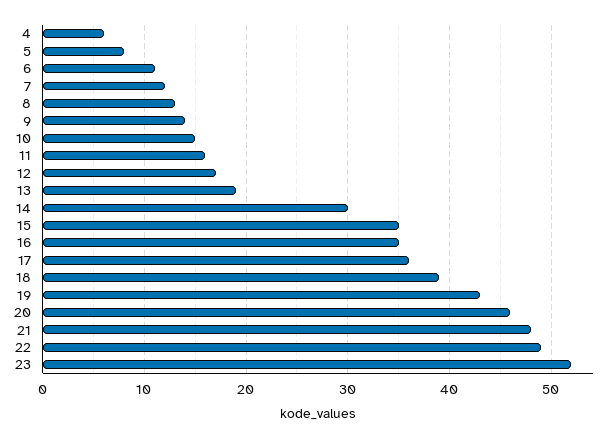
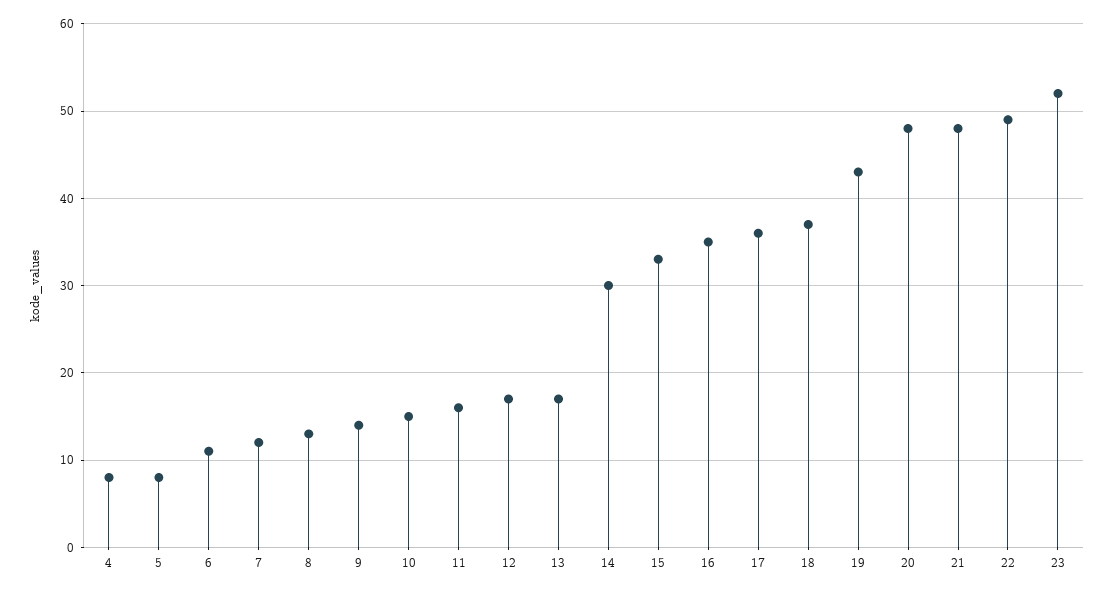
  {
-   "4": 6,
+   "4": 8,
    "5": 8,
    "6": 11,
    "7": 12,
    "8": 13,
    "9": 14,
    "10": 15,
    "11": 16,
    "12": 17,
-   "13": 19,
+   "13": 17,
    "14": 30,
-   "15": 35,
+   "15": 33,
    "16": 35,
    "17": 36,
-   "18": 39,
+   "18": 37,
    "19": 43,
-   "20": 46,
+   "20": 48,
    "21": 48,
    "22": 49,
    "23": 52
  }

